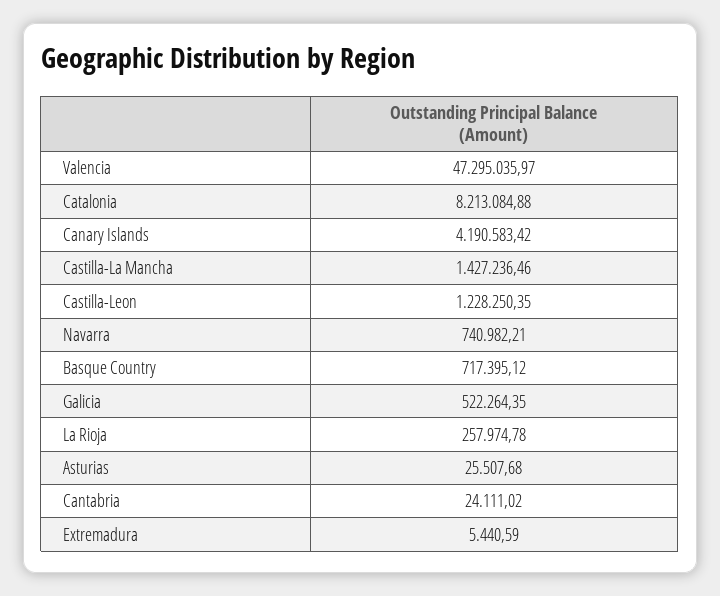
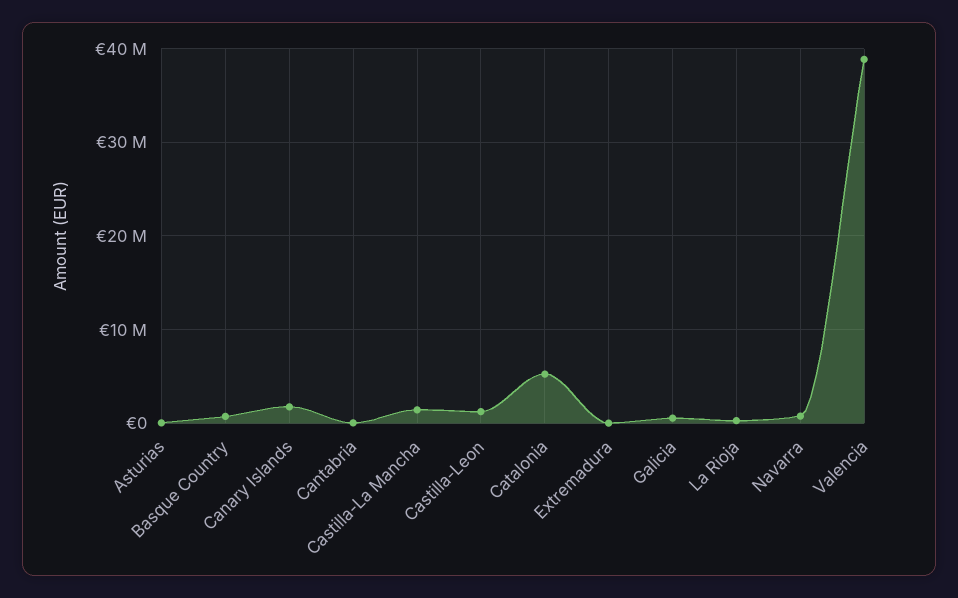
  {
-   "Valencia": 47295035.97,
+   "Valencia": 39000000,
-   "Catalonia": 8213084.88,
+   "Catalonia": 5000000,
-   "Canary Islands": 4190583.42,
+   "Canary Islands": 2000000,
    "Castilla-La Mancha": 1427236.46,
    "Castilla-Leon": 1228250.35,
    "Navarra": 740982.21,
    "Basque Country": 717395.12,
    "Galicia": 522264.35,
    "La Rioja": 257974.78,
    "Asturias": 25507.68,
    "Cantabria": 24111.02,
    "Extremadura": 5440.59
  }

